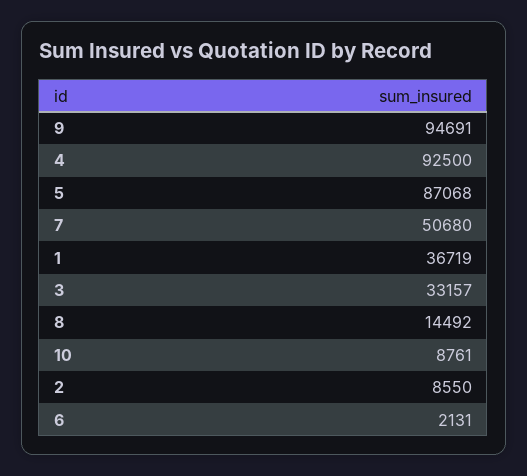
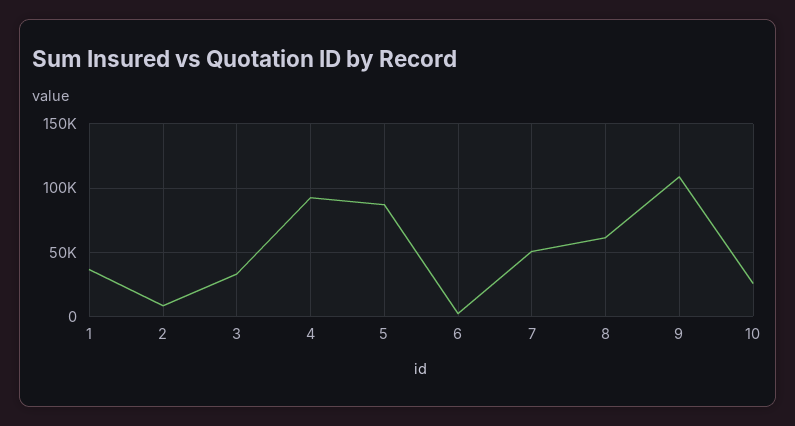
  {
-   "9": 94691,
+   "9": 110000,
    "4": 92500,
    "5": 87068,
    "7": 50680,
    "1": 36719,
    "3": 33157,
-   "8": 14492,
+   "8": 60000,
-   "10": 8761,
+   "10": 25000,
    "2": 8550,
    "6": 2131
  }

